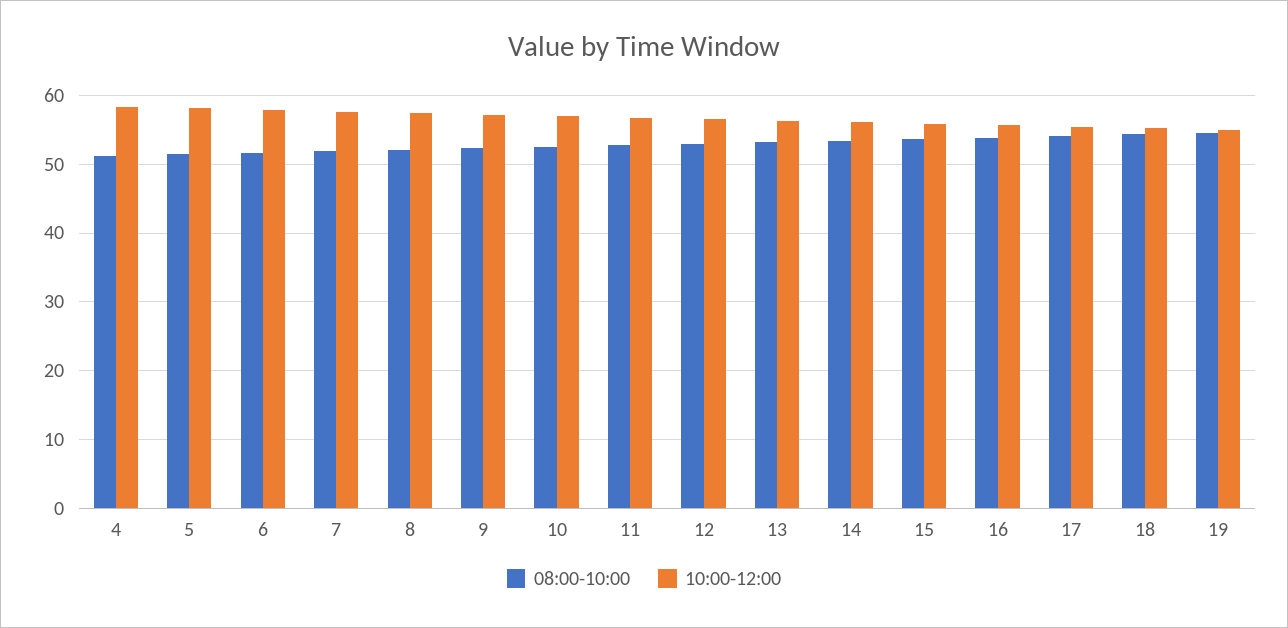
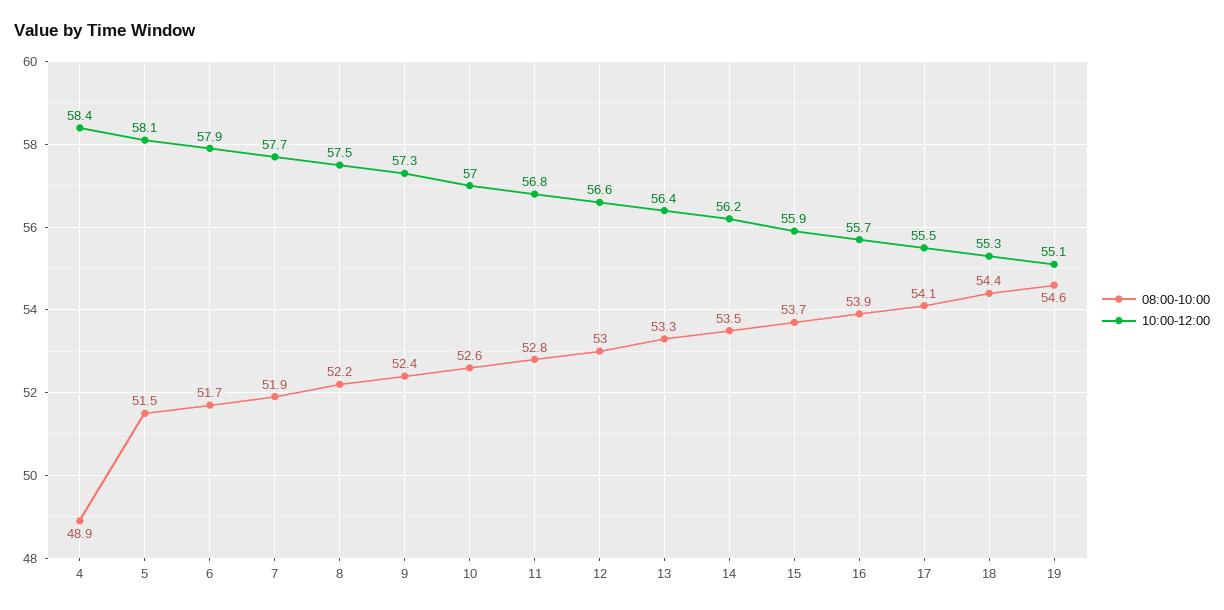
  {
    "08:00-10:00": {
-     "4": 51,
+     "4": 48.9,
      "5": 51.5,
      "6": 51.7,
      "7": 51.9,
      "8": 52.2,
      "9": 52.4,
      "10": 52.6,
      "11": 52.8,
      "12": 53,
      "13": 53.3,
      "14": 53.5,
      "15": 53.7,
      "16": 53.9,
      "17": 54.1,
      "18": 54.4,
      "19": 54.6
    },
    "10:00-12:00": {
      "4": 58.4,
      "5": 58.1,
      "6": 57.9,
      "7": 57.7,
      "8": 57.5,
      "9": 57.3,
      "10": 57,
      "11": 56.8,
      "12": 56.6,
      "13": 56.4,
      "14": 56.2,
      "15": 55.9,
      "16": 55.7,
      "17": 55.5,
      "18": 55.3,
      "19": 55.1
    }
  }

